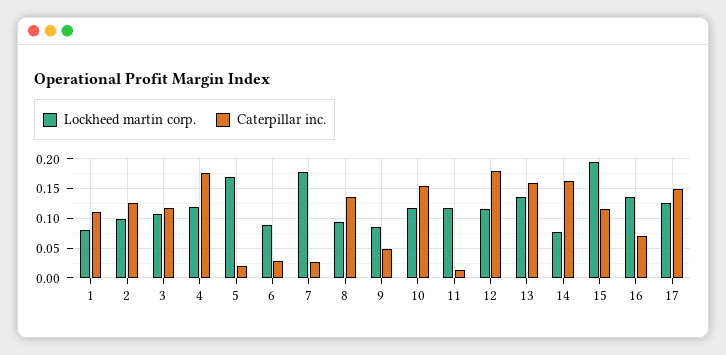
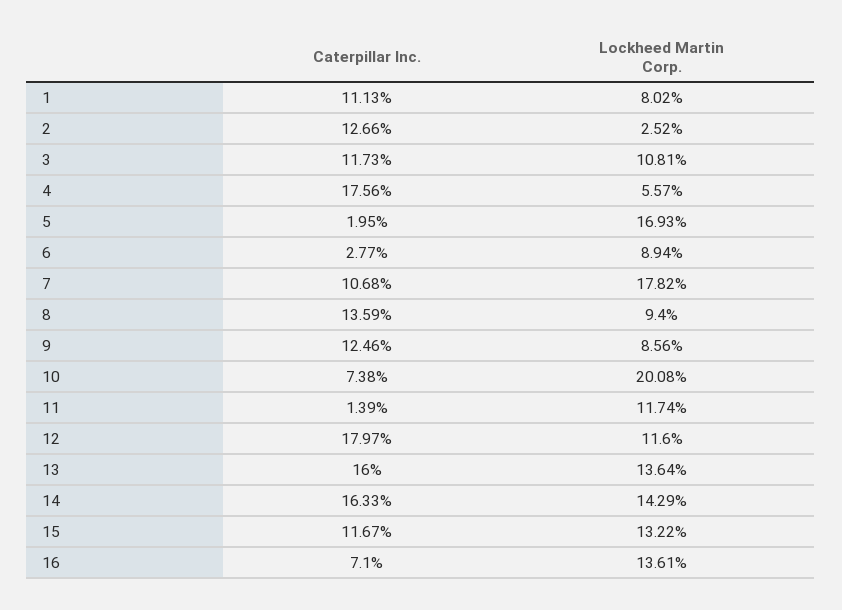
  {
    "Lockheed martin corp.": {
      "1": 0.0802,
-     "2": 0.1,
+     "2": 0.0252,
      "3": 0.1081,
-     "4": 0.125,
+     "4": 0.0557,
      "5": 0.1693,
      "6": 0.0894,
      "7": 0.1782,
      "8": 0.094,
      "9": 0.0856,
-     "10": 0.125,
+     "10": 0.2008,
      "11": 0.1174,
      "12": 0.116,
      "13": 0.1364,
-     "14": 0.075,
+     "14": 0.1429,
-     "15": 0.2,
+     "15": 0.1322,
-     "16": 0.1361,
+     "16": 0.1361
-     "17": 0.125
    },
    "Caterpillar inc.": {
      "1": 0.1113,
      "2": 0.1266,
      "3": 0.1173,
      "4": 0.1756,
      "5": 0.0195,
      "6": 0.0277,
-     "7": 0.025,
+     "7": 0.1068,
      "8": 0.1359,
-     "9": 0.05,
+     "9": 0.1246,
-     "10": 0.15,
+     "10": 0.0738,
      "11": 0.0139,
      "12": 0.1797,
      "13": 0.16,
      "14": 0.1633,
      "15": 0.1167,
-     "16": 0.071,
+     "16": 0.071
-     "17": 0.15
    }
  }

